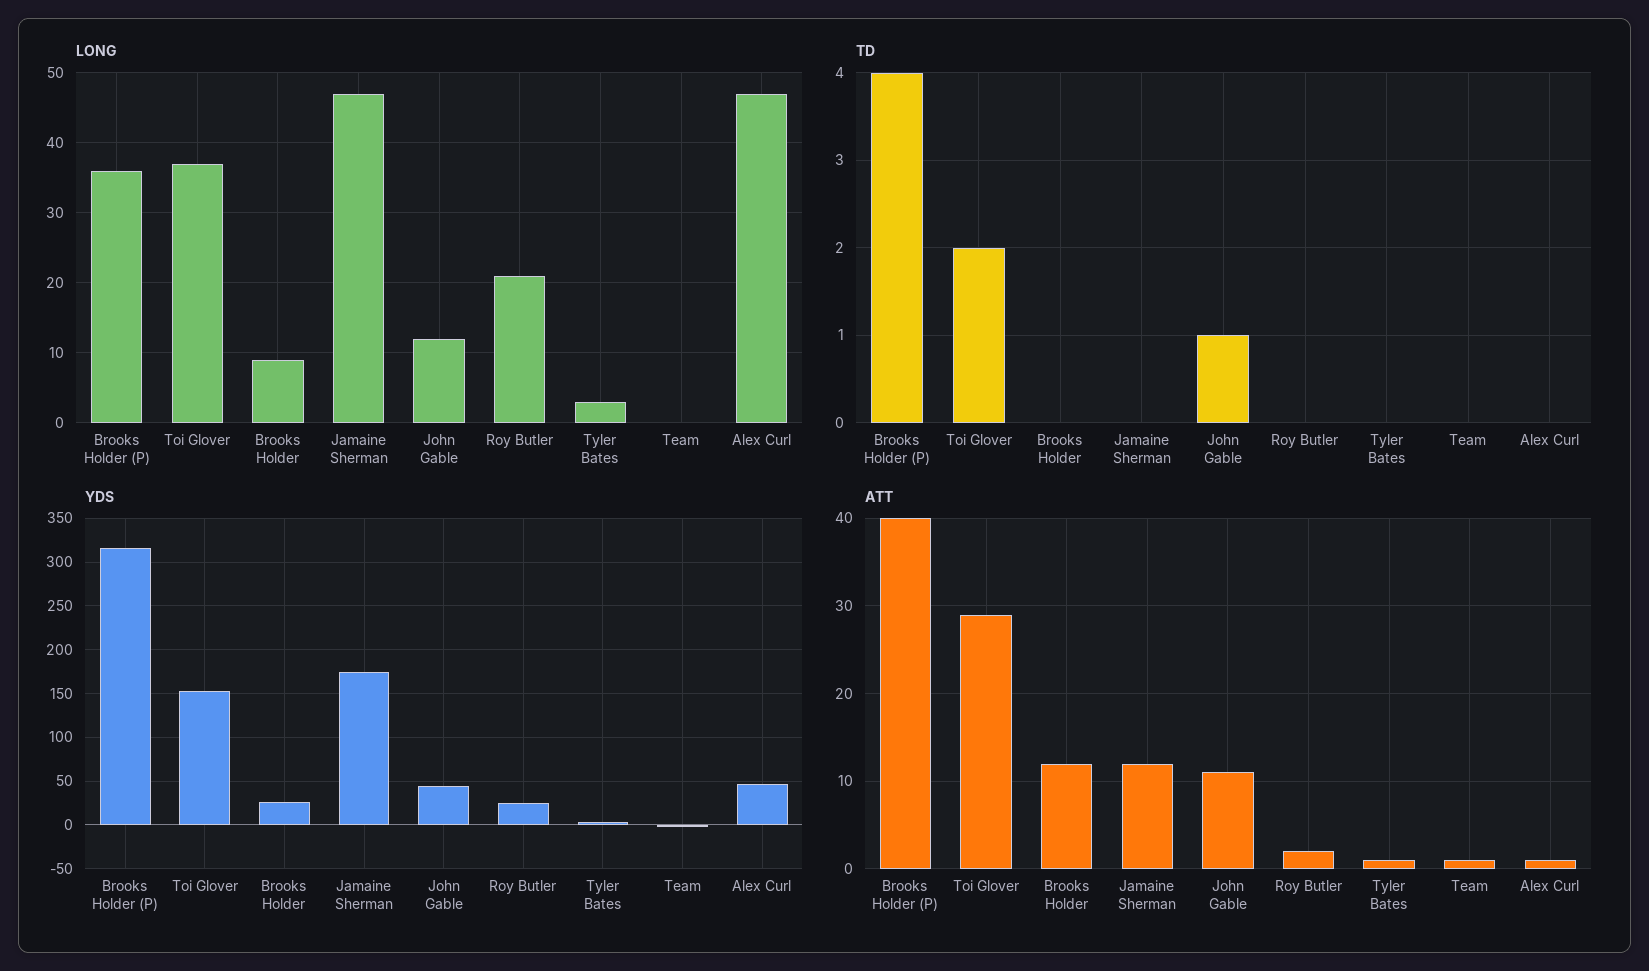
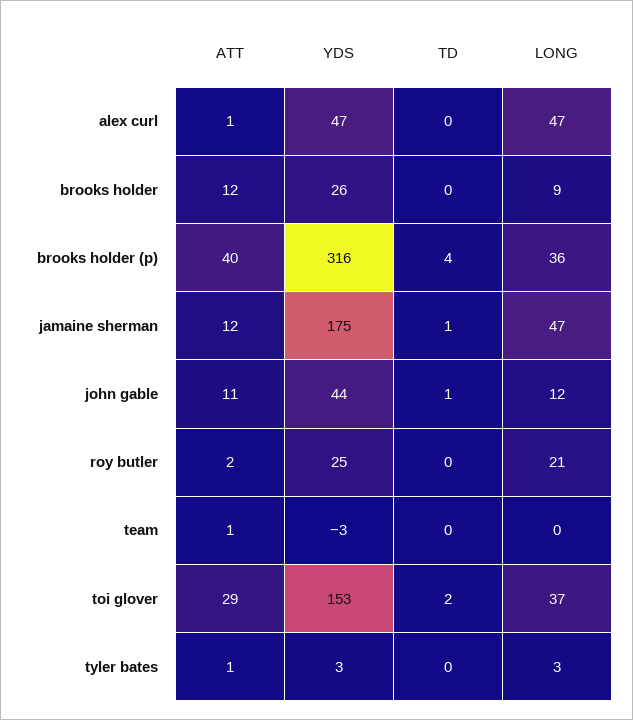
  {
    "LONG": {
      "Brooks Holder (P)": 36,
      "Toi Glover": 37,
      "Brooks Holder": 9,
      "Jamaine Sherman": 47,
      "John Gable": 12,
      "Roy Butler": 21,
      "Tyler Bates": 3,
      "Team": 0,
      "Alex Curl": 47
    },
    "TD": {
      "Brooks Holder (P)": 4,
      "Toi Glover": 2,
      "Brooks Holder": 0,
-     "Jamaine Sherman": 0,
+     "Jamaine Sherman": 1,
      "John Gable": 1,
      "Roy Butler": 0,
      "Tyler Bates": 0,
      "Team": 0,
      "Alex Curl": 0
    },
    "YDS": {
      "Brooks Holder (P)": 316,
      "Toi Glover": 153,
      "Brooks Holder": 26,
      "Jamaine Sherman": 175,
      "John Gable": 44,
      "Roy Butler": 25,
      "Tyler Bates": 3,
      "Team": -3,
      "Alex Curl": 47
    },
    "ATT": {
      "Brooks Holder (P)": 40,
      "Toi Glover": 29,
      "Brooks Holder": 12,
      "Jamaine Sherman": 12,
      "John Gable": 11,
      "Roy Butler": 2,
      "Tyler Bates": 1,
      "Team": 1,
      "Alex Curl": 1
    }
  }

